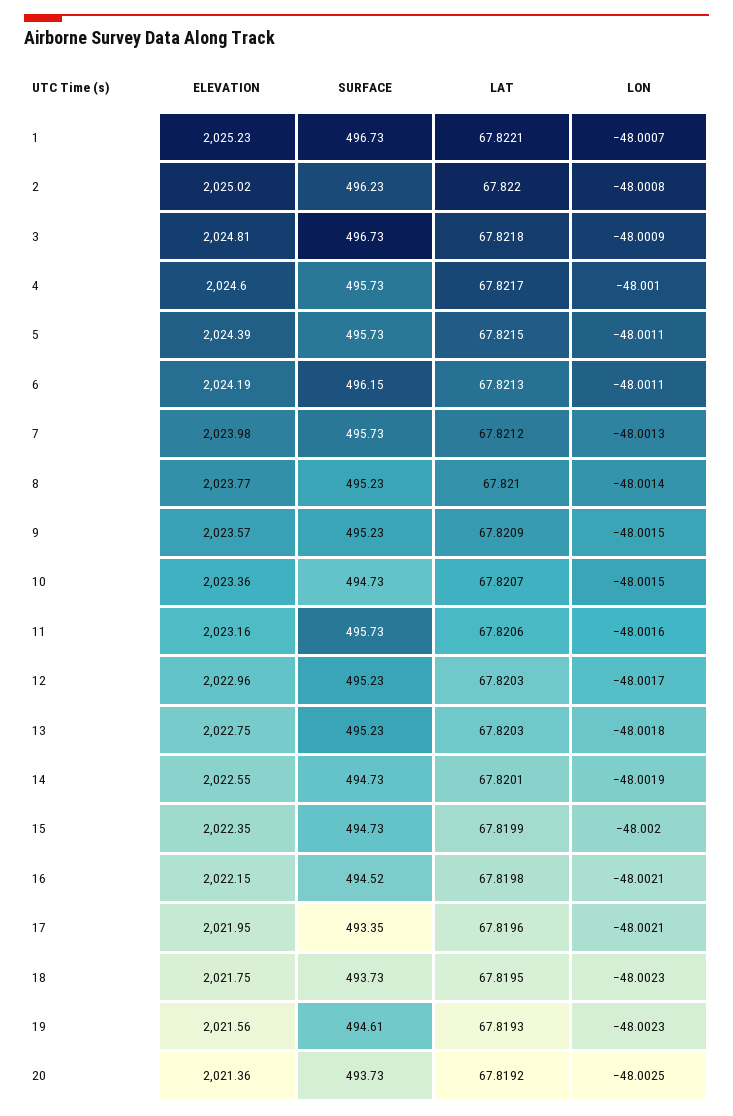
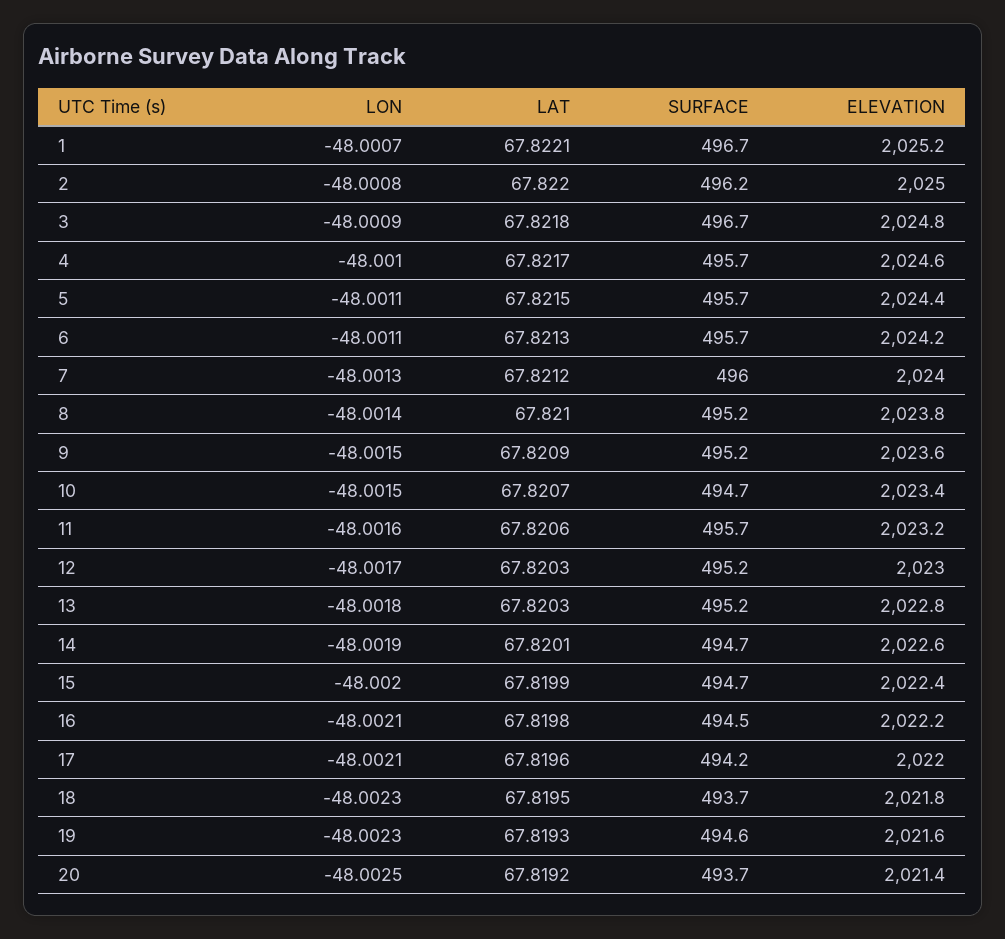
  {
    "ELEVATION": {
      "1": 2025.23,
      "2": 2025.02,
      "3": 2024.81,
      "4": 2024.6,
      "5": 2024.39,
      "6": 2024.19,
      "7": 2023.98,
      "8": 2023.77,
      "9": 2023.57,
      "10": 2023.36,
      "11": 2023.16,
      "12": 2022.96,
      "13": 2022.75,
      "14": 2022.55,
      "15": 2022.35,
      "16": 2022.15,
      "17": 2021.95,
      "18": 2021.75,
      "19": 2021.56,
      "20": 2021.36
    },
    "SURFACE": {
      "1": 496.73,
      "2": 496.23,
      "3": 496.73,
      "4": 495.73,
      "5": 495.73,
-     "6": 496.15,
+     "6": 495.7,
-     "7": 495.73,
+     "7": 496,
      "8": 495.23,
      "9": 495.23,
      "10": 494.73,
      "11": 495.73,
      "12": 495.23,
      "13": 495.23,
      "14": 494.73,
      "15": 494.73,
      "16": 494.52,
-     "17": 493.35,
+     "17": 494.2,
      "18": 493.73,
      "19": 494.61,
      "20": 493.73
    },
    "LAT": {
      "1": 67.8221,
      "2": 67.822,
      "3": 67.8218,
      "4": 67.8217,
      "5": 67.8215,
      "6": 67.8213,
      "7": 67.8212,
      "8": 67.821,
      "9": 67.8209,
      "10": 67.8207,
      "11": 67.8206,
      "12": 67.8203,
      "13": 67.8203,
      "14": 67.8201,
      "15": 67.8199,
      "16": 67.8198,
      "17": 67.8196,
      "18": 67.8195,
      "19": 67.8193,
      "20": 67.8192
    },
    "LON": {
      "1": -48.0007,
      "2": -48.0008,
      "3": -48.0009,
      "4": -48.001,
      "5": -48.0011,
      "6": -48.0011,
      "7": -48.0013,
      "8": -48.0014,
      "9": -48.0015,
      "10": -48.0015,
      "11": -48.0016,
      "12": -48.0017,
      "13": -48.0018,
      "14": -48.0019,
      "15": -48.002,
      "16": -48.0021,
      "17": -48.0021,
      "18": -48.0023,
      "19": -48.0023,
      "20": -48.0025
    }
  }

